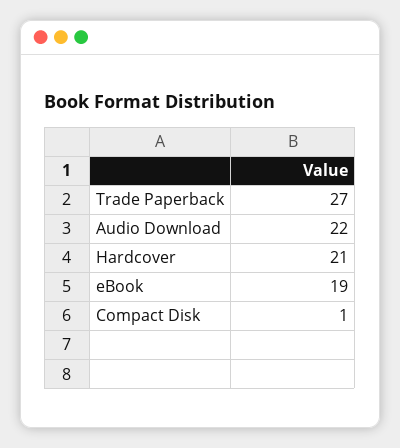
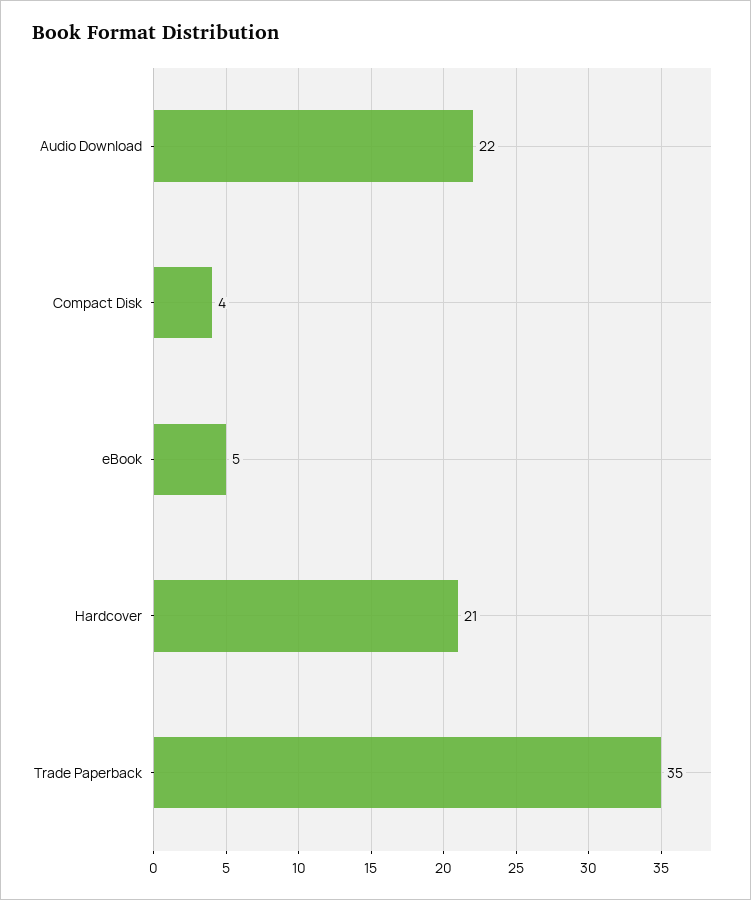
  {
-   "Trade Paperback": 27,
+   "Trade Paperback": 35,
    "Audio Download": 22,
    "Hardcover": 21,
-   "eBook": 19,
+   "eBook": 5,
-   "Compact Disk": 1
+   "Compact Disk": 4
  }

